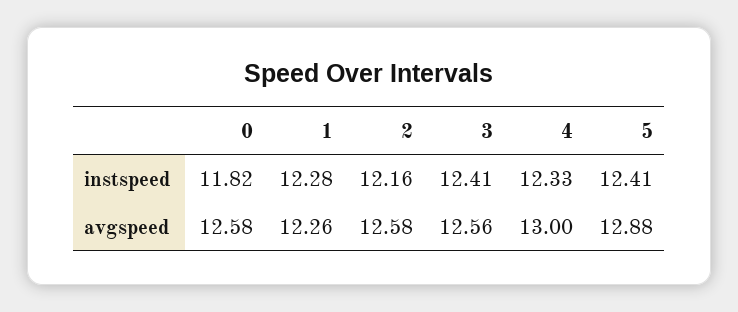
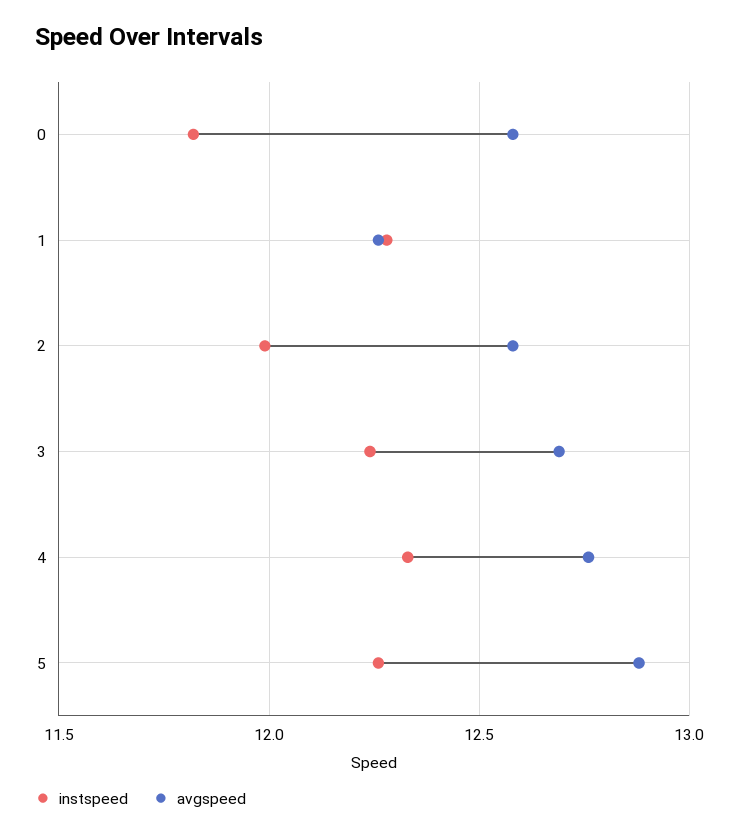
  {
    "instspeed": {
      "0": 11.82,
      "1": 12.28,
-     "2": 12.16,
+     "2": 12,
-     "3": 12.41,
+     "3": 12.25,
      "4": 12.33,
-     "5": 12.41
+     "5": 12.25
    },
    "avgspeed": {
      "0": 12.58,
      "1": 12.26,
      "2": 12.58,
-     "3": 12.56,
+     "3": 12.7,
-     "4": 13,
+     "4": 12.75,
      "5": 12.88
    }
  }

